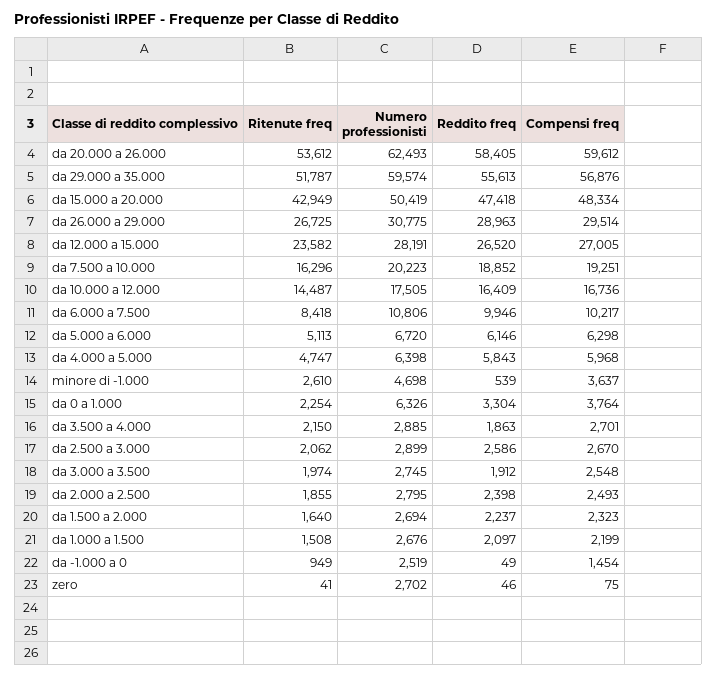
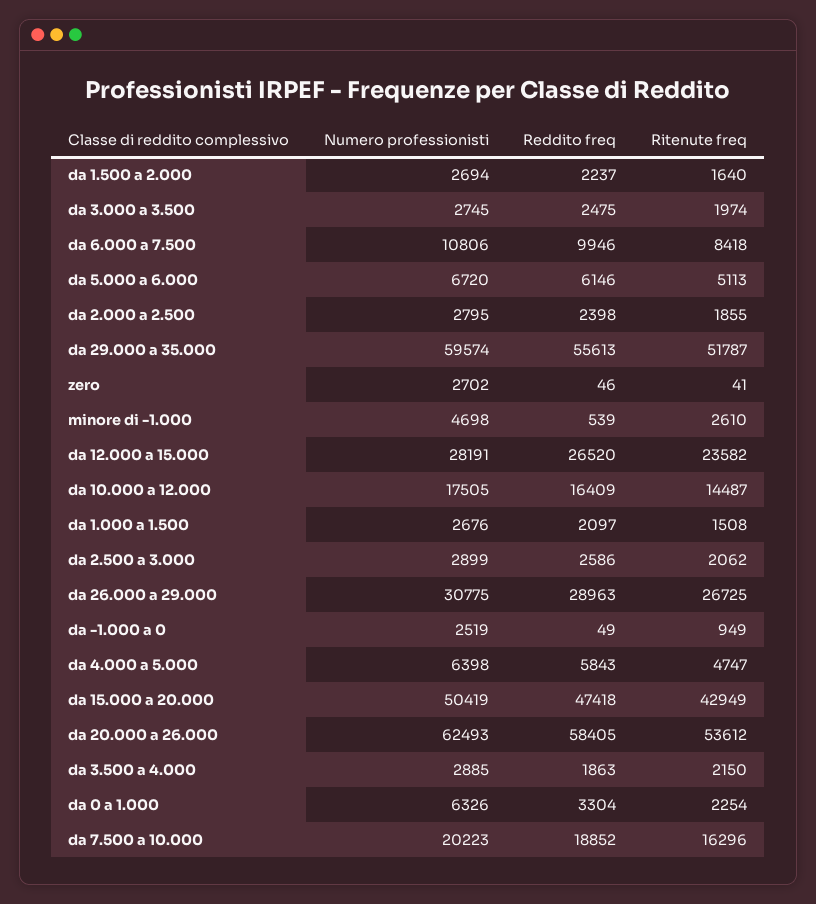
  {
    "Ritenute freq": {
      "da 20.000 a 26.000": 53612,
      "da 29.000 a 35.000": 51787,
      "da 15.000 a 20.000": 42949,
      "da 26.000 a 29.000": 26725,
      "da 12.000 a 15.000": 23582,
      "da 7.500 a 10.000": 16296,
      "da 10.000 a 12.000": 14487,
      "da 6.000 a 7.500": 8418,
      "da 5.000 a 6.000": 5113,
      "da 4.000 a 5.000": 4747,
      "minore di -1.000": 2610,
      "da 0 a 1.000": 2254,
      "da 3.500 a 4.000": 2150,
      "da 2.500 a 3.000": 2062,
      "da 3.000 a 3.500": 1974,
      "da 2.000 a 2.500": 1855,
      "da 1.500 a 2.000": 1640,
      "da 1.000 a 1.500": 1508,
      "da -1.000 a 0": 949,
      "zero": 41
    },
    "Numero professionisti": {
      "da 20.000 a 26.000": 62493,
      "da 29.000 a 35.000": 59574,
      "da 15.000 a 20.000": 50419,
      "da 26.000 a 29.000": 30775,
      "da 12.000 a 15.000": 28191,
      "da 7.500 a 10.000": 20223,
      "da 10.000 a 12.000": 17505,
      "da 6.000 a 7.500": 10806,
      "da 5.000 a 6.000": 6720,
      "da 4.000 a 5.000": 6398,
      "minore di -1.000": 4698,
      "da 0 a 1.000": 6326,
      "da 3.500 a 4.000": 2885,
      "da 2.500 a 3.000": 2899,
      "da 3.000 a 3.500": 2745,
      "da 2.000 a 2.500": 2795,
      "da 1.500 a 2.000": 2694,
      "da 1.000 a 1.500": 2676,
      "da -1.000 a 0": 2519,
      "zero": 2702
    },
    "Reddito freq": {
      "da 20.000 a 26.000": 58405,
      "da 29.000 a 35.000": 55613,
      "da 15.000 a 20.000": 47418,
      "da 26.000 a 29.000": 28963,
      "da 12.000 a 15.000": 26520,
      "da 7.500 a 10.000": 18852,
      "da 10.000 a 12.000": 16409,
      "da 6.000 a 7.500": 9946,
      "da 5.000 a 6.000": 6146,
      "da 4.000 a 5.000": 5843,
      "minore di -1.000": 539,
      "da 0 a 1.000": 3304,
      "da 3.500 a 4.000": 1863,
      "da 2.500 a 3.000": 2586,
-     "da 3.000 a 3.500": 1912,
+     "da 3.000 a 3.500": 2475,
      "da 2.000 a 2.500": 2398,
      "da 1.500 a 2.000": 2237,
      "da 1.000 a 1.500": 2097,
      "da -1.000 a 0": 49,
      "zero": 46
-   },
+   }
-   "Compensi freq": {
-     "da 20.000 a 26.000": 59612,
-     "da 29.000 a 35.000": 56876,
-     "da 15.000 a 20.000": 48334,
-     "da 26.000 a 29.000": 29514,
-     "da 12.000 a 15.000": 27005,
-     "da 7.500 a 10.000": 19251,
-     "da 10.000 a 12.000": 16736,
-     "da 6.000 a 7.500": 10217,
-     "da 5.000 a 6.000": 6298,
-     "da 4.000 a 5.000": 5968,
-     "minore di -1.000": 3637,
-     "da 0 a 1.000": 3764,
-     "da 3.500 a 4.000": 2701,
-     "da 2.500 a 3.000": 2670,
-     "da 3.000 a 3.500": 2548,
-     "da 2.000 a 2.500": 2493,
-     "da 1.500 a 2.000": 2323,
-     "da 1.000 a 1.500": 2199,
-     "da -1.000 a 0": 1454,
-     "zero": 75
-   }
  }

